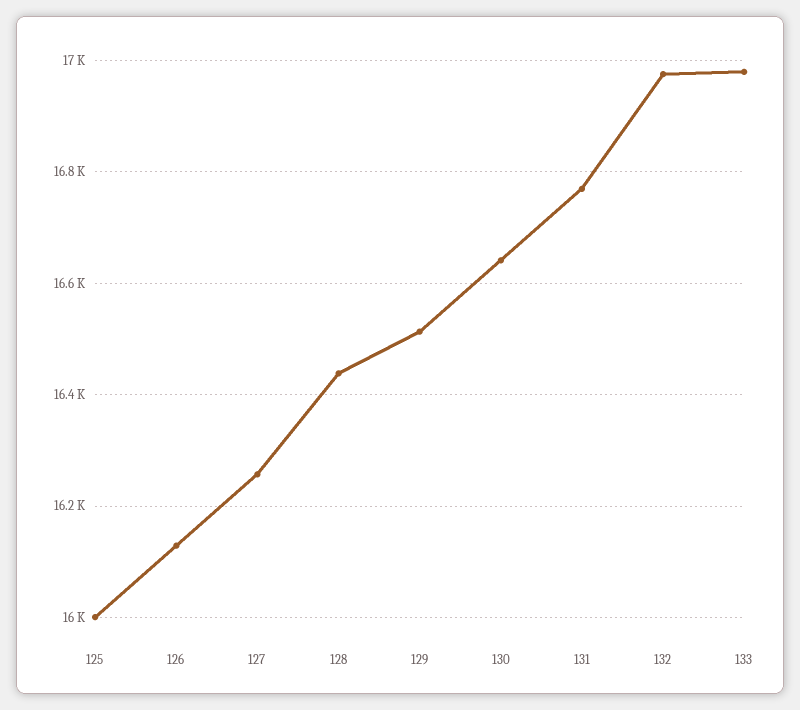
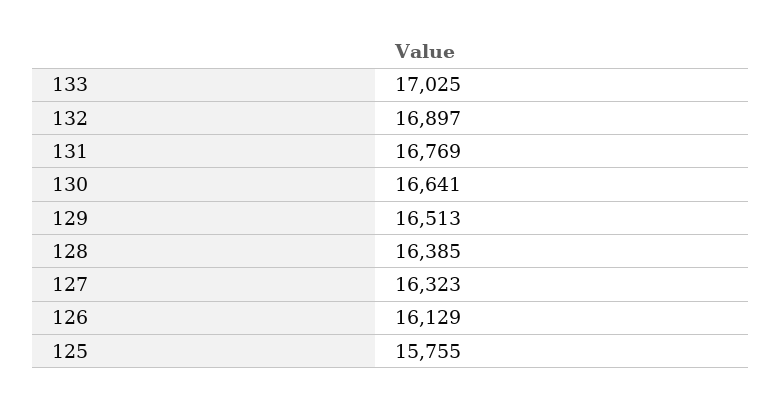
  {
-   "125": 16000,
+   "125": 15755,
    "126": 16129,
-   "127": 16260,
+   "127": 16323,
-   "128": 16440,
+   "128": 16385,
    "129": 16513,
    "130": 16641,
    "131": 16769,
-   "132": 16980,
+   "132": 16897,
-   "133": 16980
+   "133": 17025
  }

